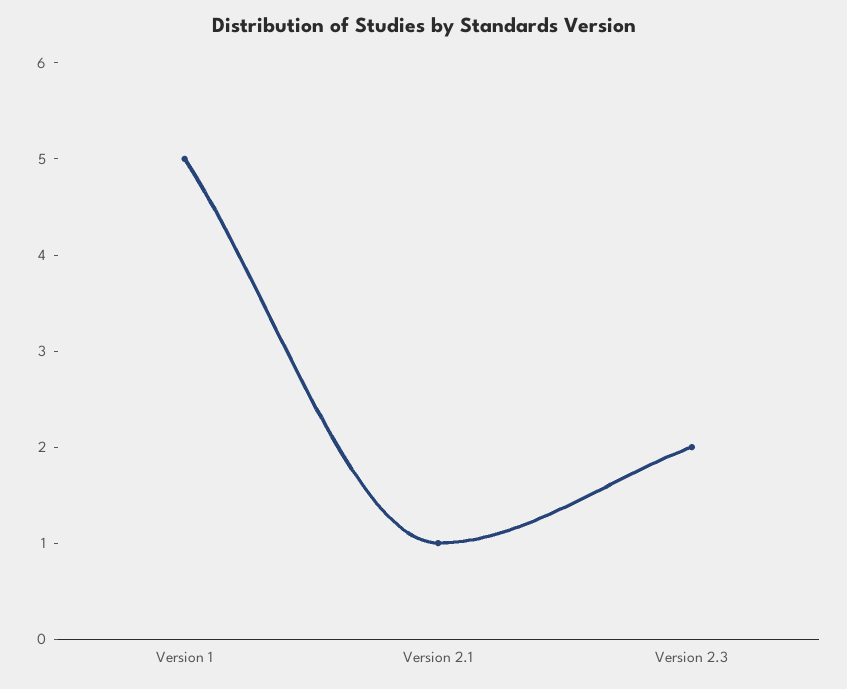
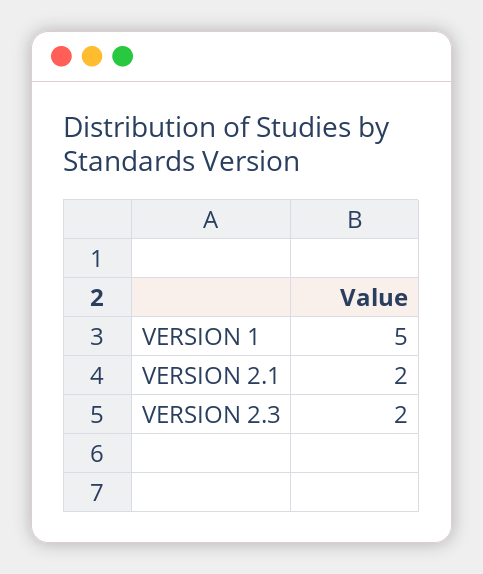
  {
    "Version 1": 5,
-   "Version 2.1": 1,
+   "Version 2.1": 2,
    "Version 2.3": 2
  }

